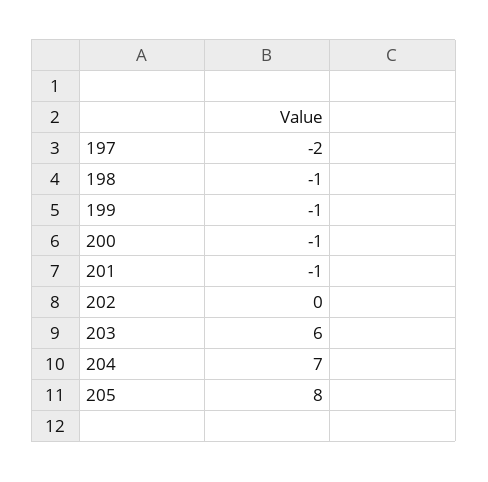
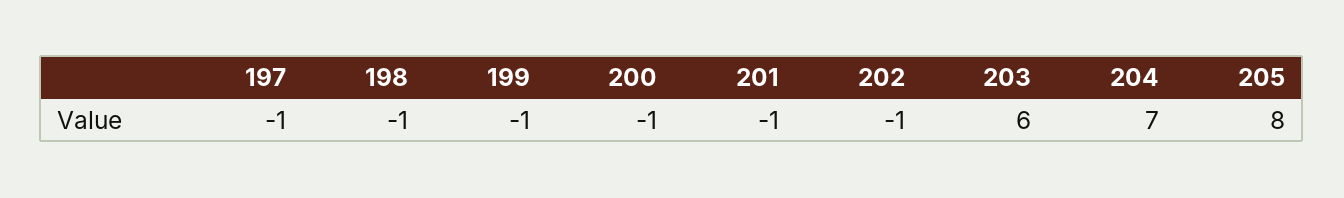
  {
-   "197": -2,
+   "197": -1,
    "198": -1,
    "199": -1,
    "200": -1,
    "201": -1,
-   "202": 0,
+   "202": -1,
    "203": 6,
    "204": 7,
    "205": 8
  }

